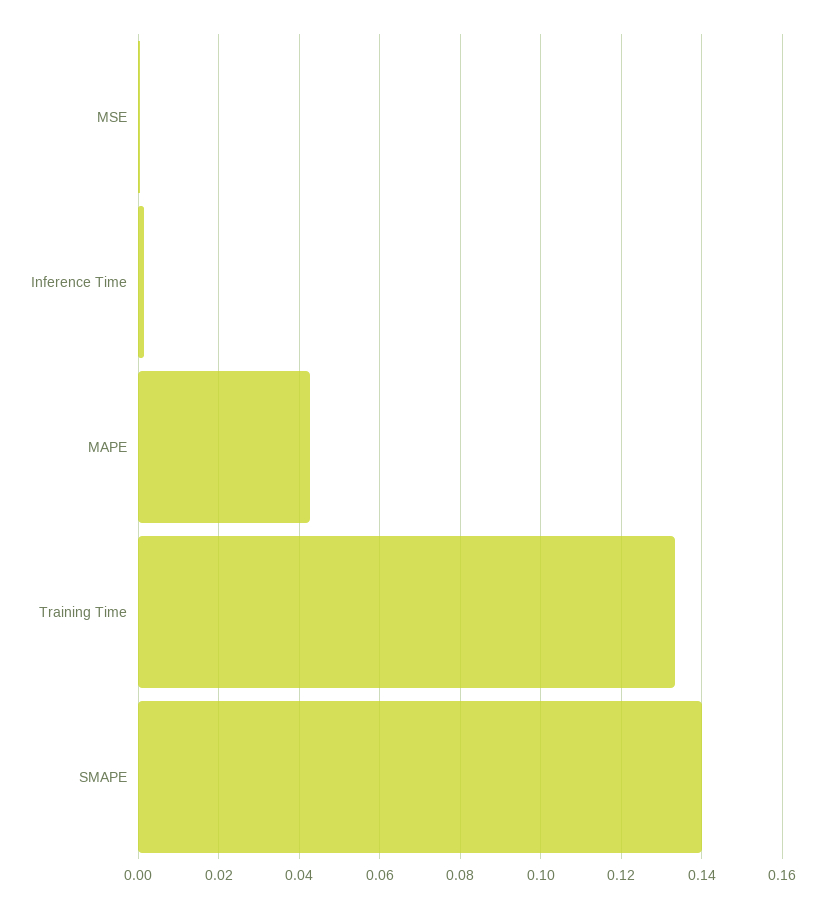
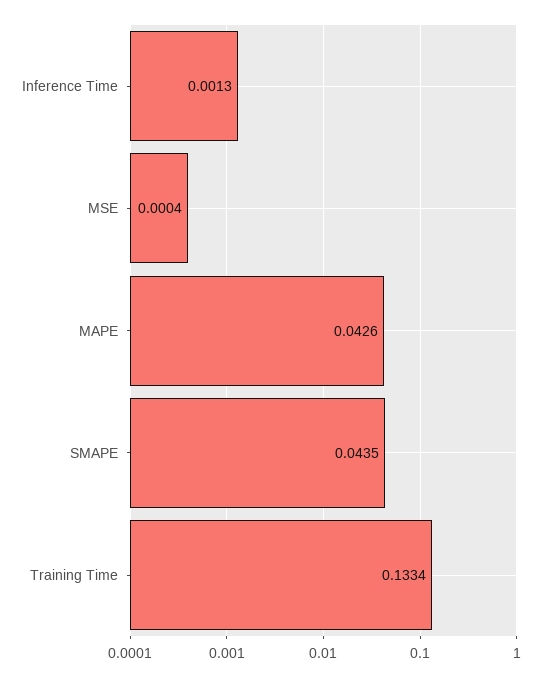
  {
    "MSE": 0.0004,
    "Inference Time": 0.0013,
    "MAPE": 0.0426,
    "Training Time": 0.1334,
-   "SMAPE": 0.14
+   "SMAPE": 0.0435
  }

